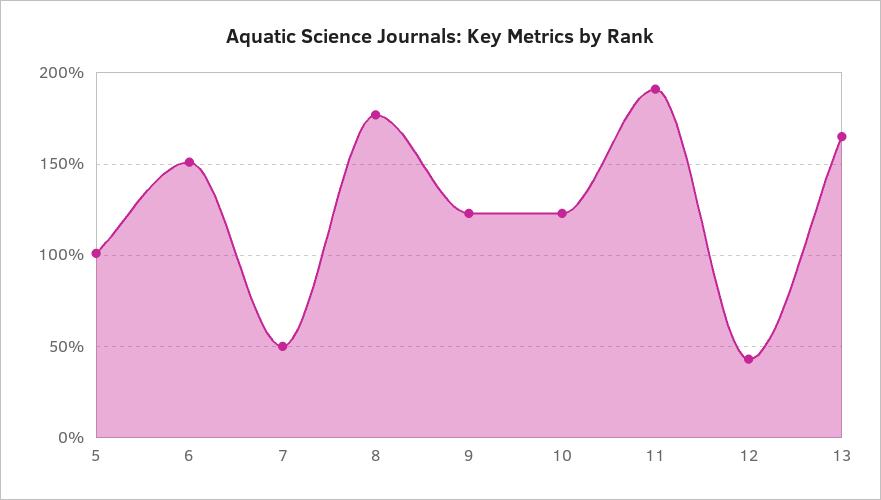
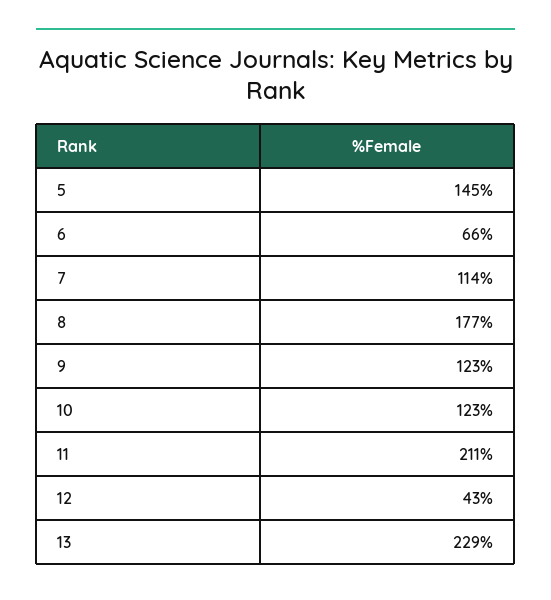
  {
-   "5": 100,
+   "5": 145,
-   "6": 150,
+   "6": 66,
-   "7": 50,
+   "7": 114,
    "8": 177,
    "9": 123,
    "10": 123,
-   "11": 190,
+   "11": 211,
    "12": 43,
-   "13": 165
+   "13": 229
  }

